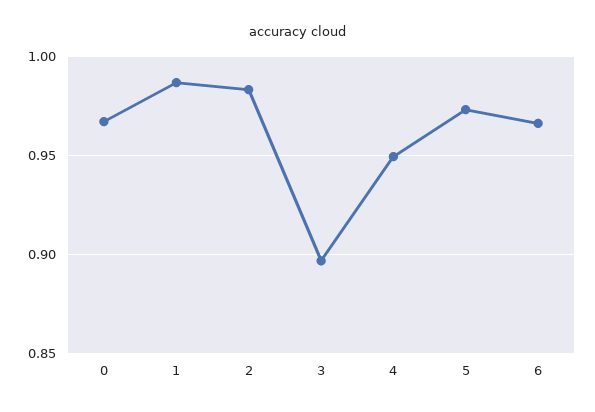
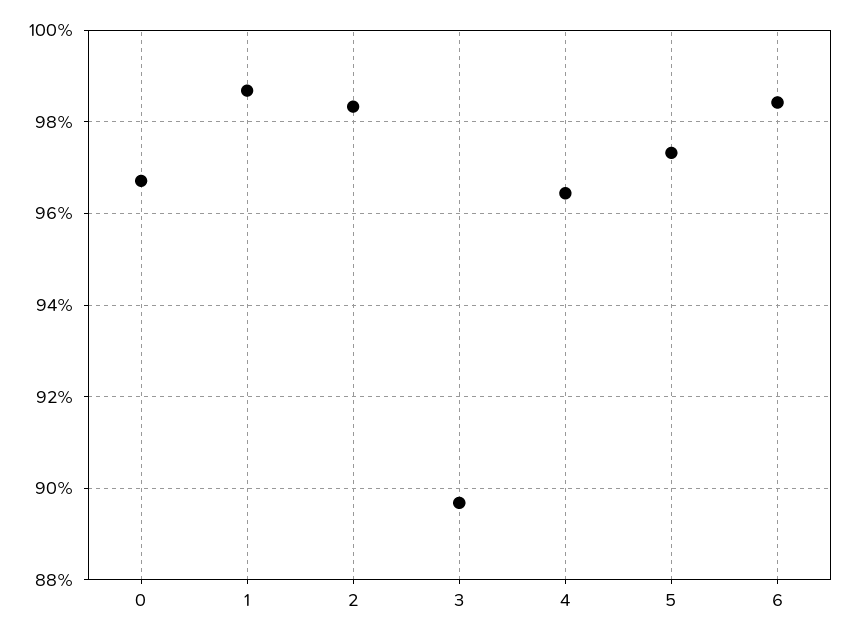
  {
    "0": 0.968,
    "1": 0.986,
    "2": 0.984,
    "3": 0.896,
-   "4": 0.95,
+   "4": 0.964,
    "5": 0.974,
-   "6": 0.965
+   "6": 0.984
  }

